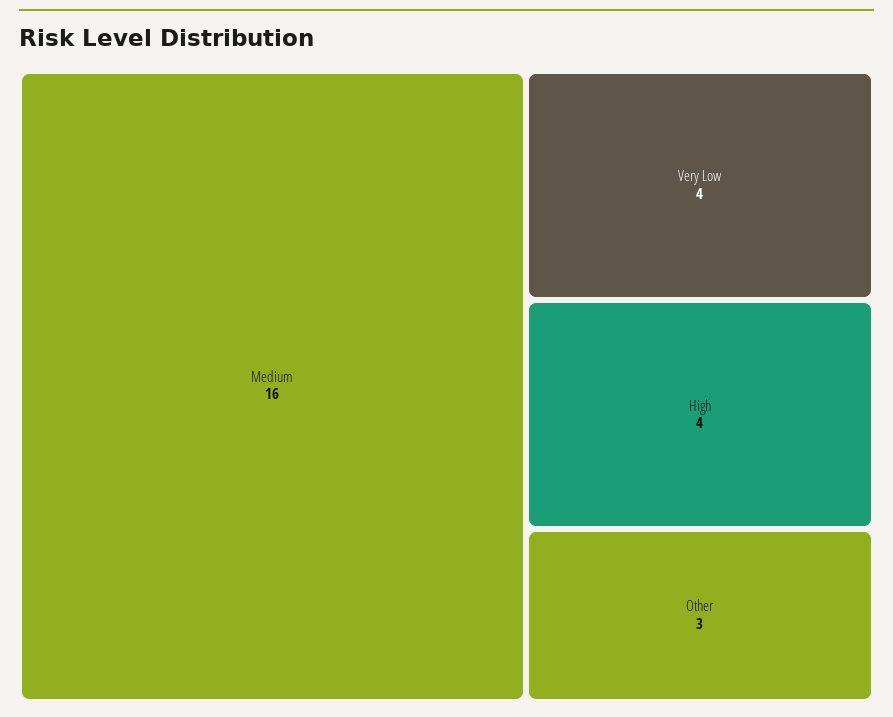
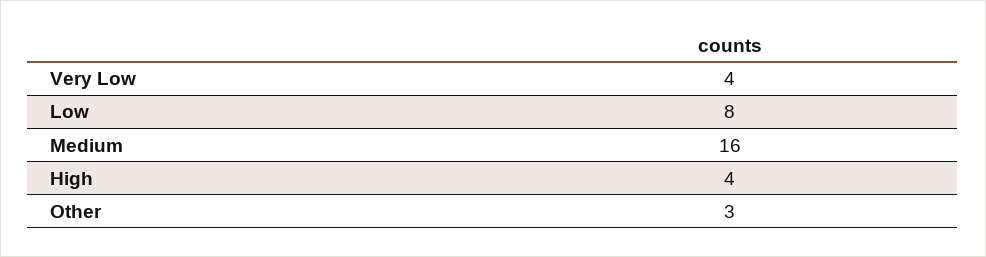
  {
    "Medium": 16,
    "Very Low": 4,
    "High": 4,
-   "Other": 3
+   "Other": 3,
+   "Low": 8
  }

